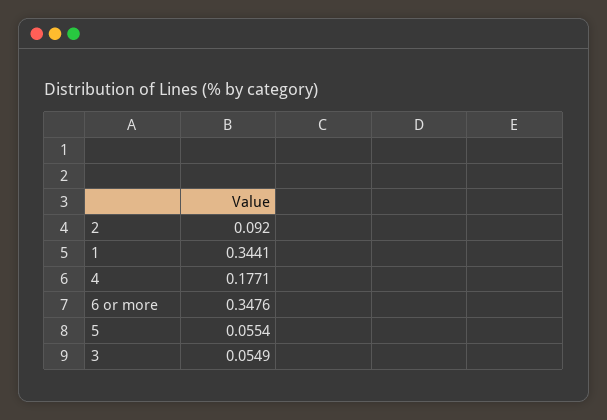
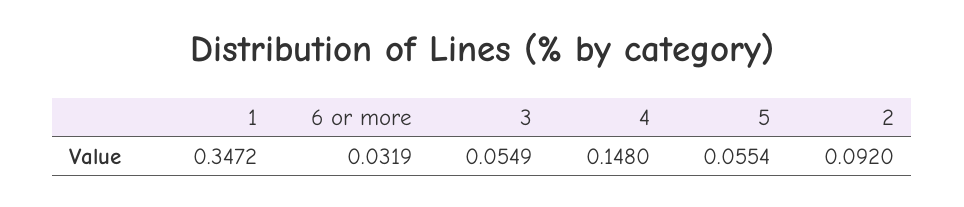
  {
    "2": 0.092,
-   "1": 0.3441,
+   "1": 0.3472,
-   "4": 0.1771,
+   "4": 0.148,
-   "6 or more": 0.3476,
+   "6 or more": 0.0319,
    "5": 0.0554,
    "3": 0.0549
  }

